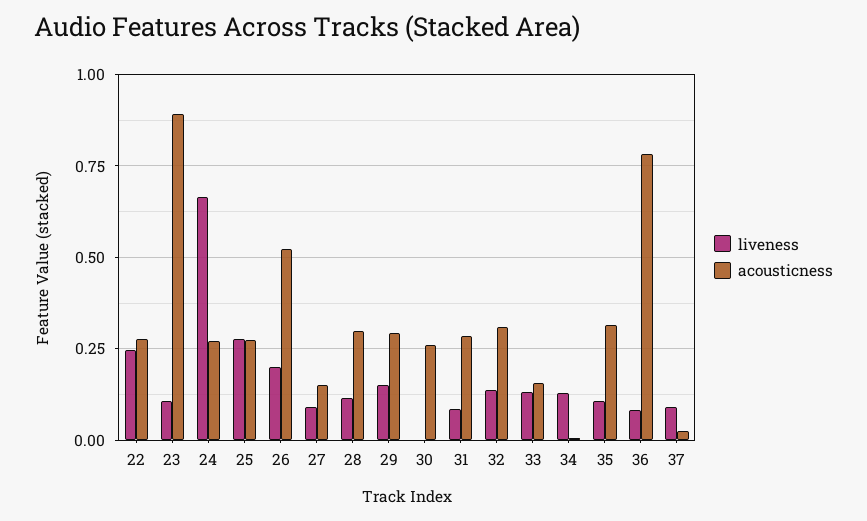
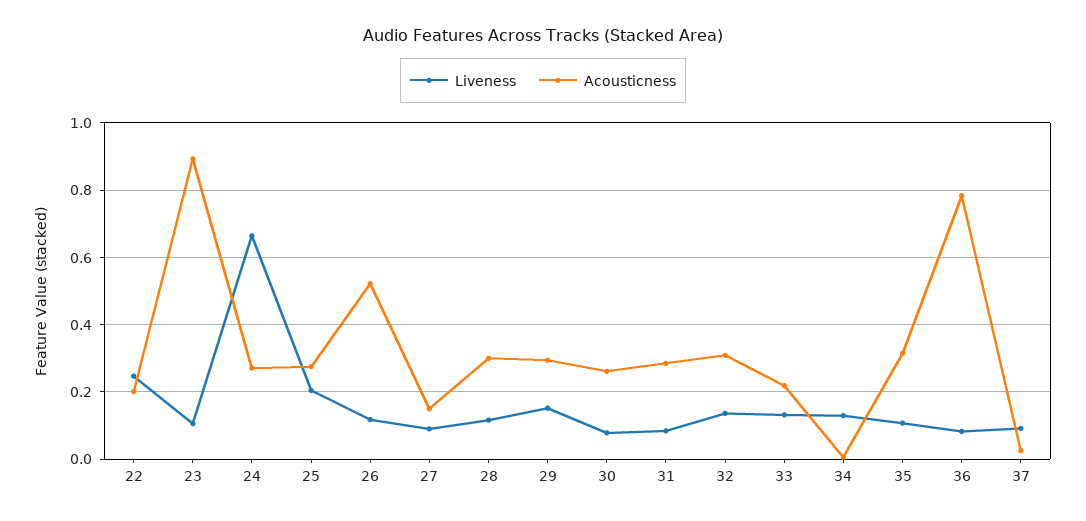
  {
    "liveness": {
      "22": 0.24,
      "23": 0.1,
      "24": 0.66,
-     "25": 0.275,
+     "25": 0.2,
-     "26": 0.2,
+     "26": 0.12,
      "27": 0.1,
      "28": 0.12,
      "29": 0.16,
-     "30": 0,
+     "30": 0.08,
      "31": 0.08,
      "32": 0.14,
      "33": 0.14,
      "34": 0.14,
      "35": 0.1,
      "36": 0.08,
      "37": 0.1
    },
    "acousticness": {
-     "22": 0.275,
+     "22": 0.2,
      "23": 0.9,
      "24": 0.28,
      "25": 0.28,
      "26": 0.52,
      "27": 0.16,
      "28": 0.3,
      "29": 0.3,
      "30": 0.26,
      "31": 0.28,
      "32": 0.3,
-     "33": 0.15,
+     "33": 0.22,
      "34": 0,
      "35": 0.32,
      "36": 0.78,
      "37": 0.02
    }
  }

